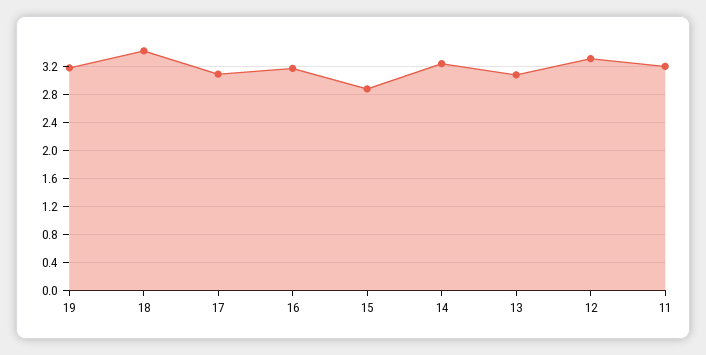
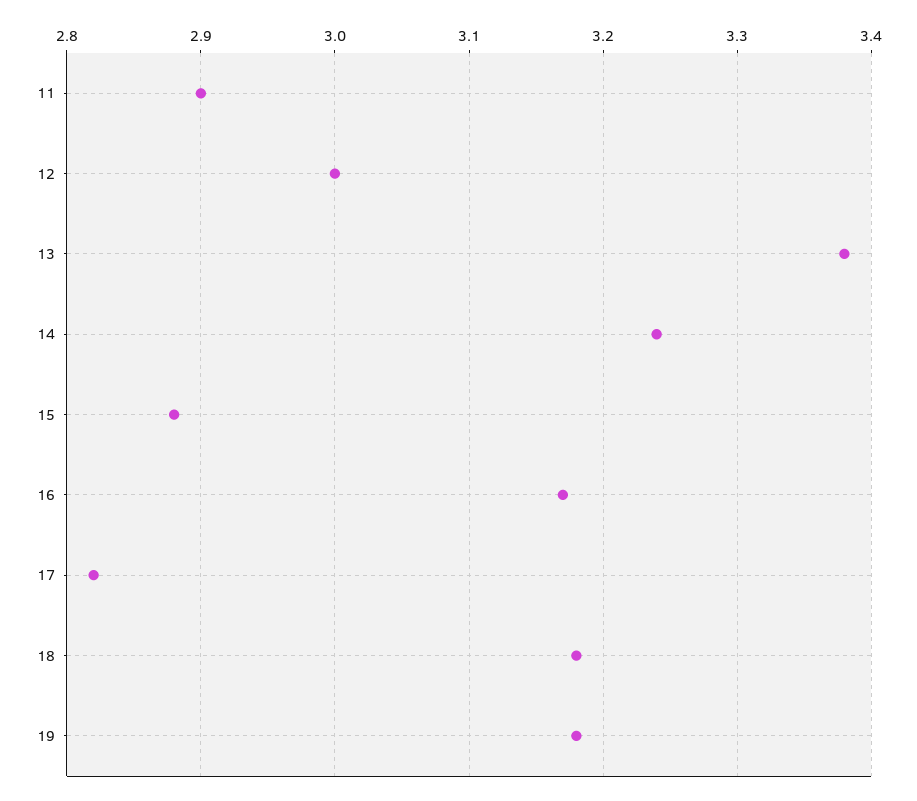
  {
    "19": 3.18,
-   "18": 3.4,
+   "18": 3.18,
-   "17": 3.1,
+   "17": 2.82,
    "16": 3.17,
    "15": 2.88,
    "14": 3.24,
-   "13": 3.1,
+   "13": 3.38,
-   "12": 3.3,
+   "12": 3,
-   "11": 3.2
+   "11": 2.9
  }

